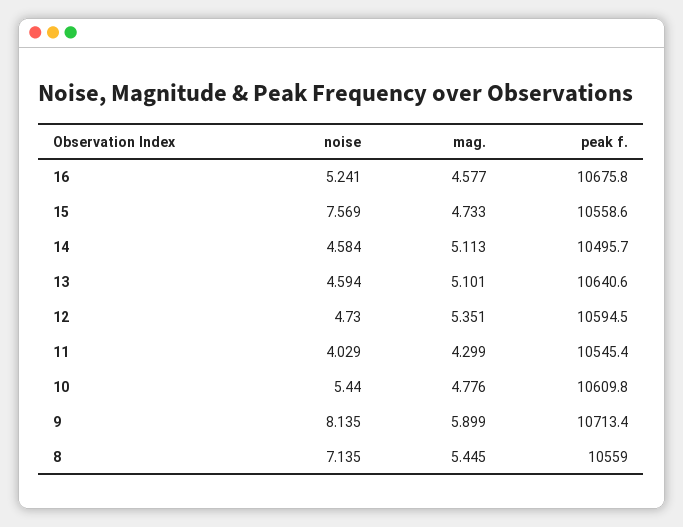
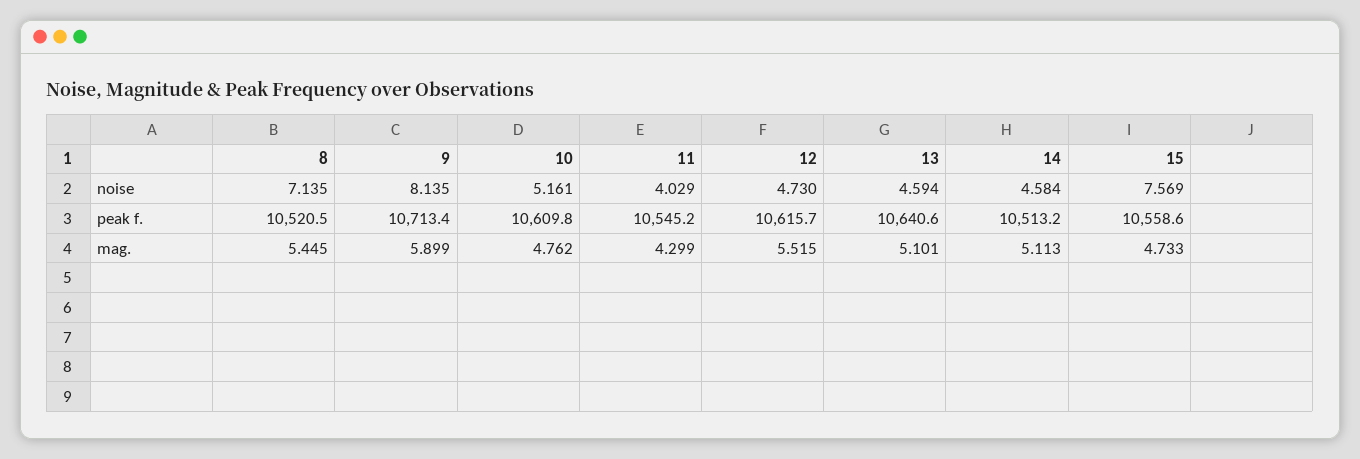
  {
    "noise": {
-     "16": 5.241,
      "15": 7.569,
      "14": 4.584,
      "13": 4.594,
      "12": 4.73,
      "11": 4.029,
-     "10": 5.44,
+     "10": 5.161,
      "9": 8.135,
      "8": 7.135
    },
    "mag.": {
-     "16": 4.577,
      "15": 4.733,
      "14": 5.113,
      "13": 5.101,
-     "12": 5.351,
+     "12": 5.515,
      "11": 4.299,
-     "10": 4.776,
+     "10": 4.762,
      "9": 5.899,
      "8": 5.445
    },
    "peak f.": {
-     "16": 10675.8,
      "15": 10558.6,
-     "14": 10495.7,
+     "14": 10513.2,
      "13": 10640.6,
-     "12": 10594.5,
+     "12": 10615.7,
-     "11": 10545.4,
+     "11": 10545.2,
      "10": 10609.8,
      "9": 10713.4,
-     "8": 10559
+     "8": 10520.5
    }
  }

